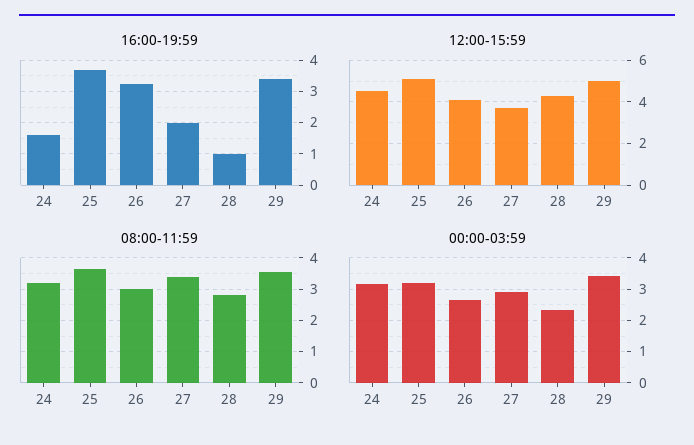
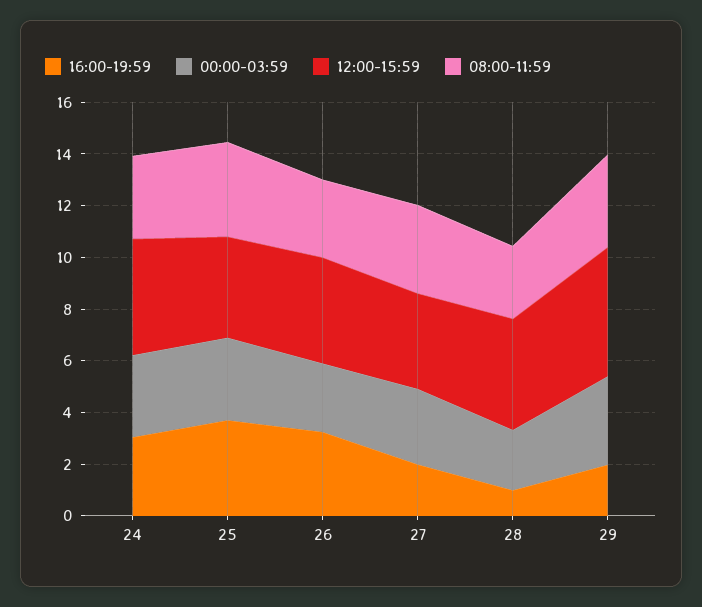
  {
    "16:00-19:59": {
-     "24": 1.6,
+     "24": 3,
      "25": 3.8,
      "26": 3.2,
      "27": 2,
      "28": 1,
-     "29": 3.4
+     "29": 2
    },
    "12:00-15:59": {
      "24": 4.5,
-     "25": 5,
+     "25": 4,
      "26": 4,
      "27": 3.5,
      "28": 4.5,
      "29": 5
    },
    "08:00-11:59": {
      "24": 3.2,
      "25": 3.6,
      "26": 3,
      "27": 3.4,
      "28": 2.8,
      "29": 3.6
    },
    "00:00-03:59": {
      "24": 3.2,
      "25": 3.2,
      "26": 2.6,
      "27": 3,
      "28": 2.4,
      "29": 3.4
    }
  }

